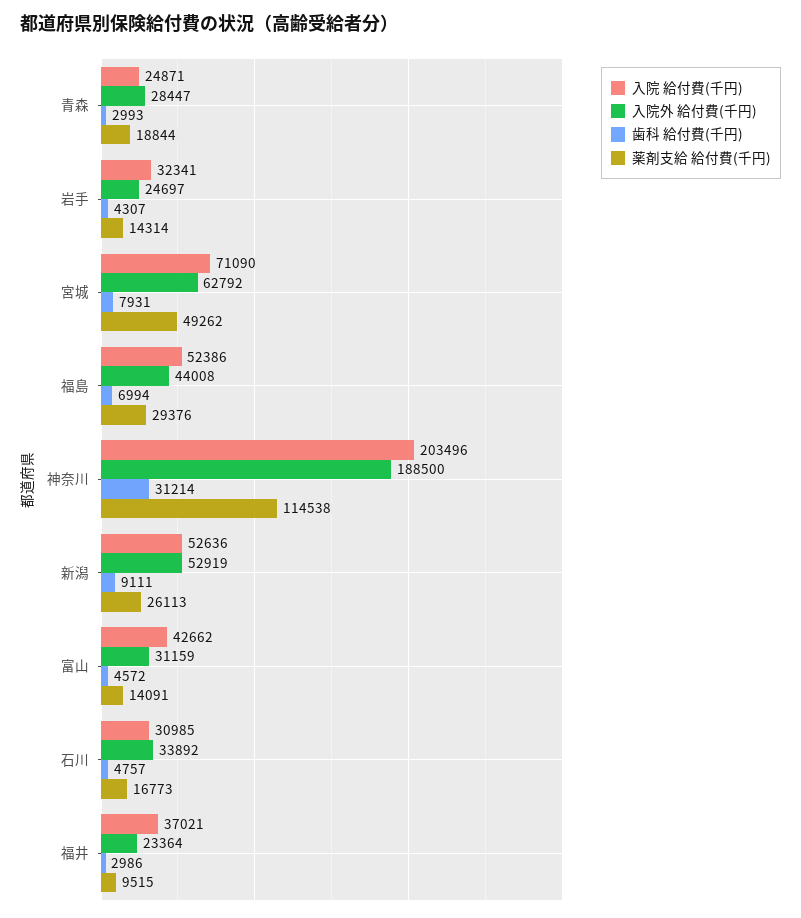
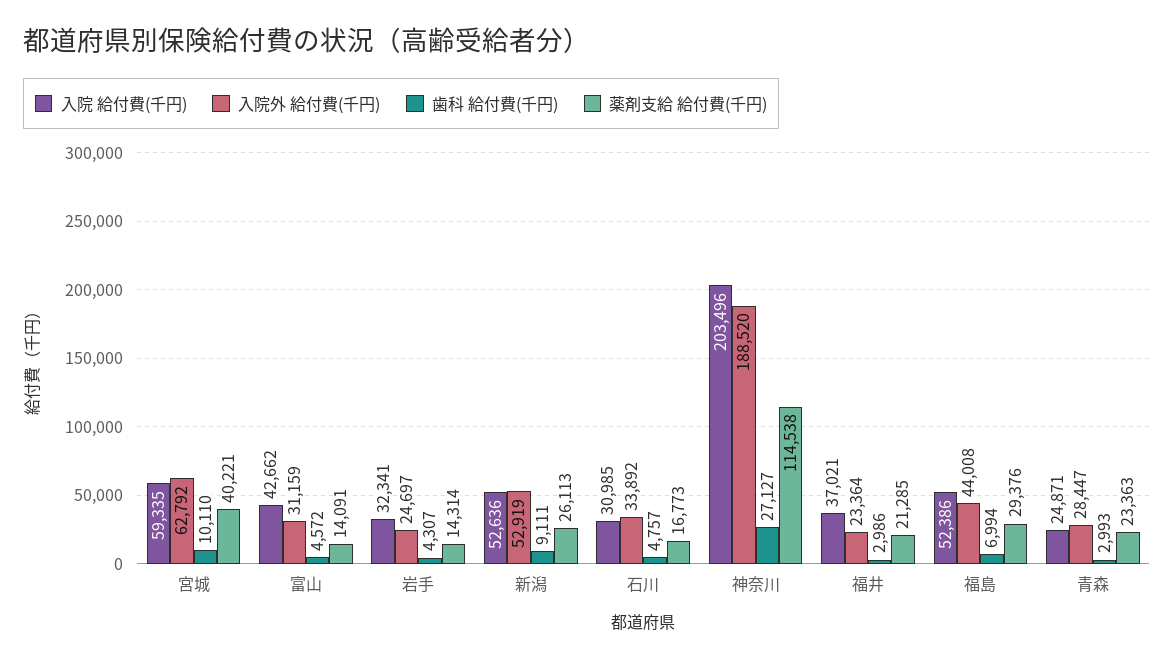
  {
    "入院 給付費(千円)": {
      "青森": 24871,
      "岩手": 32341,
-     "宮城": 71090,
+     "宮城": 59335,
      "福島": 52386,
      "神奈川": 203496,
      "新潟": 52636,
      "富山": 42662,
      "石川": 30985,
      "福井": 37021
    },
    "入院外 給付費(千円)": {
      "青森": 28447,
      "岩手": 24697,
      "宮城": 62792,
      "福島": 44008,
-     "神奈川": 188500,
+     "神奈川": 188520,
      "新潟": 52919,
      "富山": 31159,
      "石川": 33892,
      "福井": 23364
    },
    "歯科 給付費(千円)": {
      "青森": 2993,
      "岩手": 4307,
-     "宮城": 7931,
+     "宮城": 10110,
      "福島": 6994,
-     "神奈川": 31214,
+     "神奈川": 27127,
      "新潟": 9111,
      "富山": 4572,
      "石川": 4757,
      "福井": 2986
    },
    "薬剤支給 給付費(千円)": {
-     "青森": 18844,
+     "青森": 23363,
      "岩手": 14314,
-     "宮城": 49262,
+     "宮城": 40221,
      "福島": 29376,
      "神奈川": 114538,
      "新潟": 26113,
      "富山": 14091,
      "石川": 16773,
-     "福井": 9515
+     "福井": 21285
    }
  }

